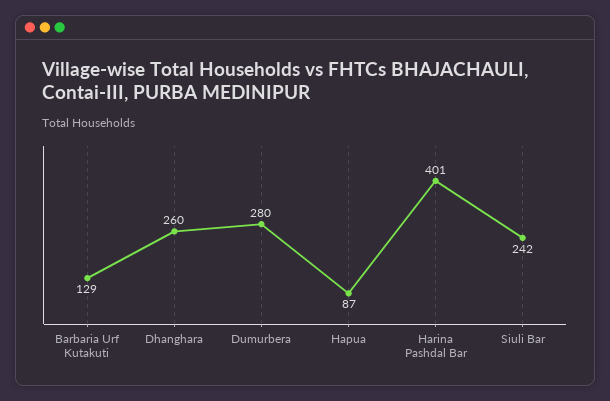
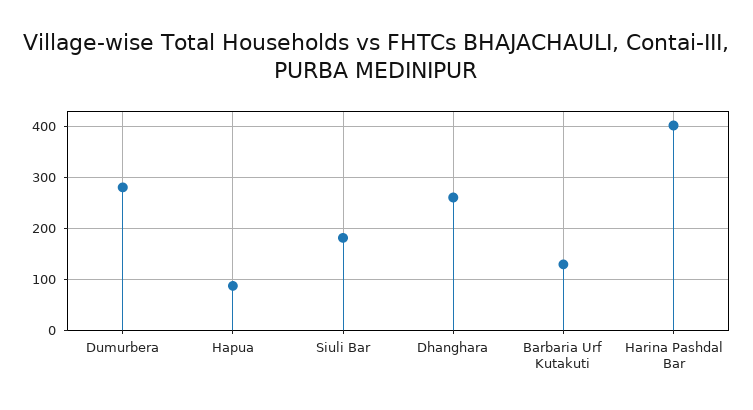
  {
    "Barbaria Urf Kutakuti": 129,
    "Dhanghara": 260,
    "Dumurbera": 280,
    "Hapua": 87,
    "Harina Pashdal Bar": 401,
-   "Siuli Bar": 242
+   "Siuli Bar": 180
  }

